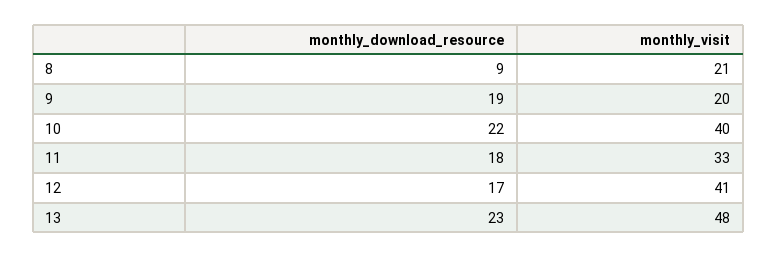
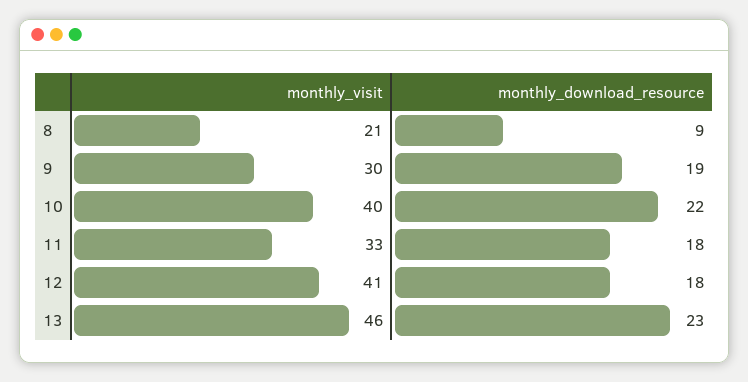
  {
    "monthly_download_resource": {
      "8": 9,
      "9": 19,
      "10": 22,
      "11": 18,
-     "12": 17,
+     "12": 18,
      "13": 23
    },
    "monthly_visit": {
      "8": 21,
-     "9": 20,
+     "9": 30,
      "10": 40,
      "11": 33,
      "12": 41,
-     "13": 48
+     "13": 46
    }
  }

